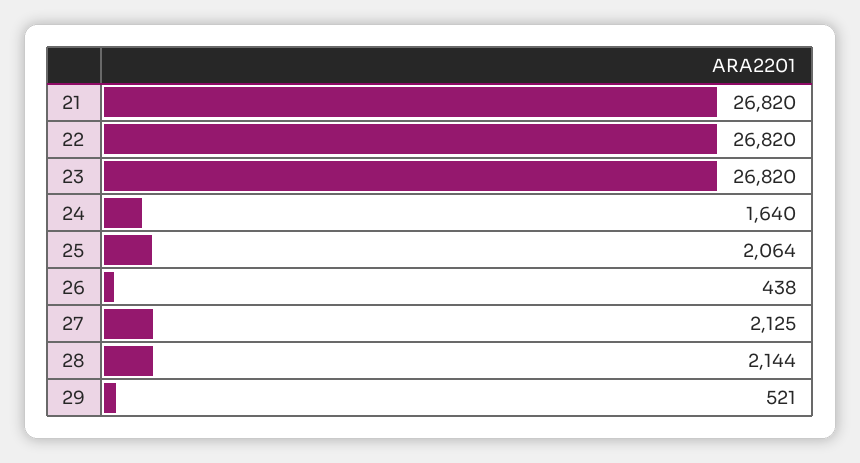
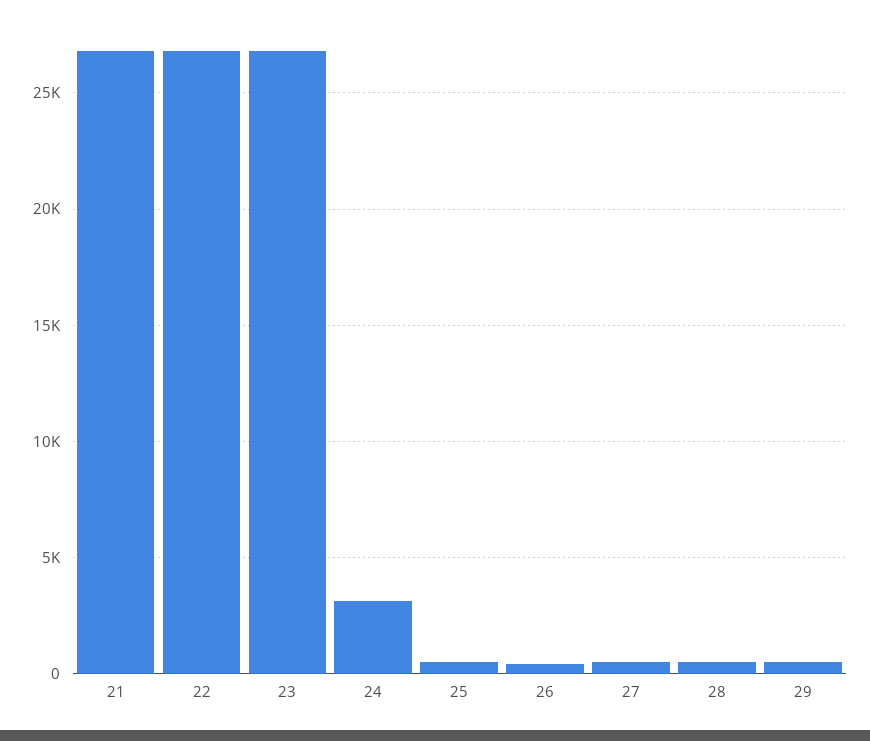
  {
    "21": 26820,
    "22": 26820,
    "23": 26820,
-   "24": 1640,
+   "24": 3000,
-   "25": 2064,
+   "25": 500,
    "26": 438,
-   "27": 2125,
+   "27": 500,
-   "28": 2144,
+   "28": 500,
    "29": 521
  }

